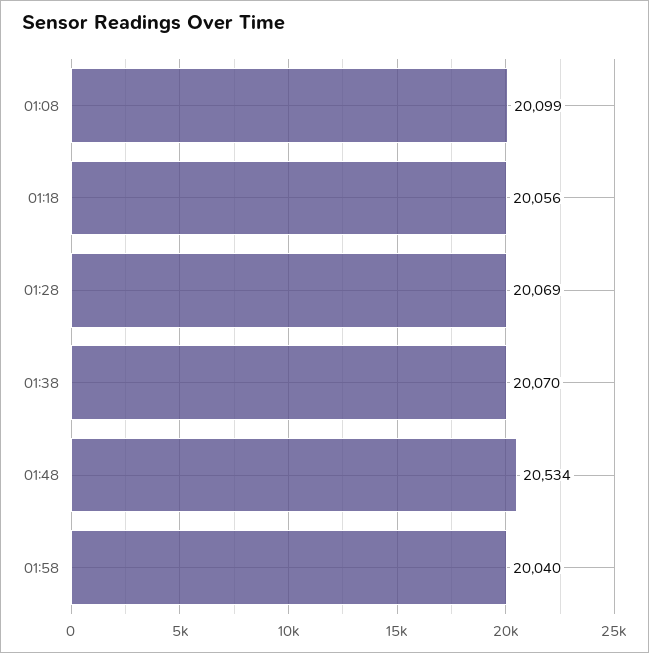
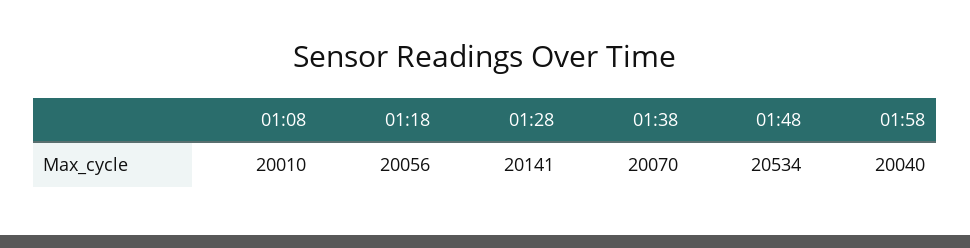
  {
-   "01:08": 20099,
+   "01:08": 20010,
    "01:18": 20056,
-   "01:28": 20069,
+   "01:28": 20141,
    "01:38": 20070,
    "01:48": 20534,
    "01:58": 20040
  }

